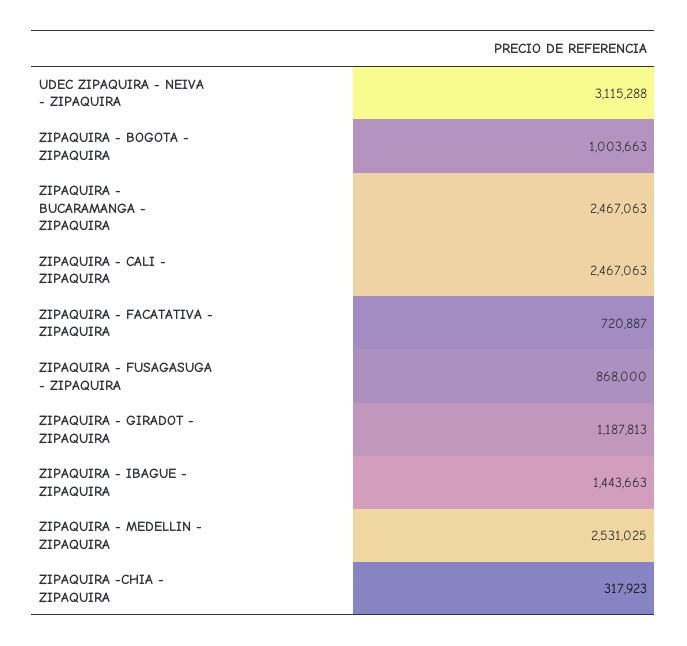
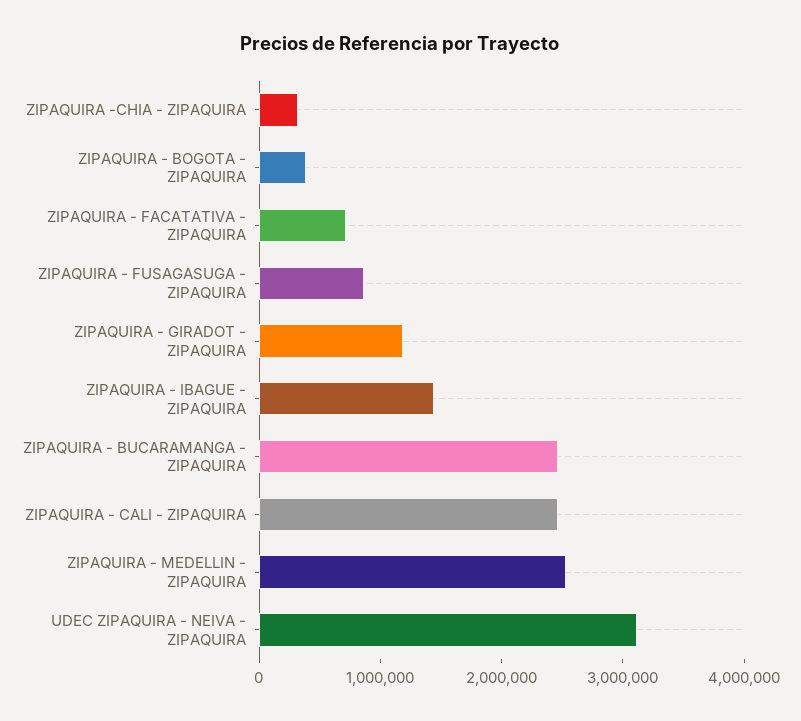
  {
    "UDEC ZIPAQUIRA - NEIVA - ZIPAQUIRA": 3115288,
-   "ZIPAQUIRA - BOGOTA - ZIPAQUIRA": 1003663,
+   "ZIPAQUIRA - BOGOTA - ZIPAQUIRA": 400000,
    "ZIPAQUIRA - BUCARAMANGA - ZIPAQUIRA": 2467063,
    "ZIPAQUIRA - CALI - ZIPAQUIRA": 2467063,
    "ZIPAQUIRA - FACATATIVA - ZIPAQUIRA": 720887,
    "ZIPAQUIRA - FUSAGASUGA - ZIPAQUIRA": 868000,
    "ZIPAQUIRA - GIRADOT - ZIPAQUIRA": 1187813,
    "ZIPAQUIRA - IBAGUE - ZIPAQUIRA": 1443663,
    "ZIPAQUIRA - MEDELLIN - ZIPAQUIRA": 2531025,
    "ZIPAQUIRA -CHIA - ZIPAQUIRA": 317923
  }

